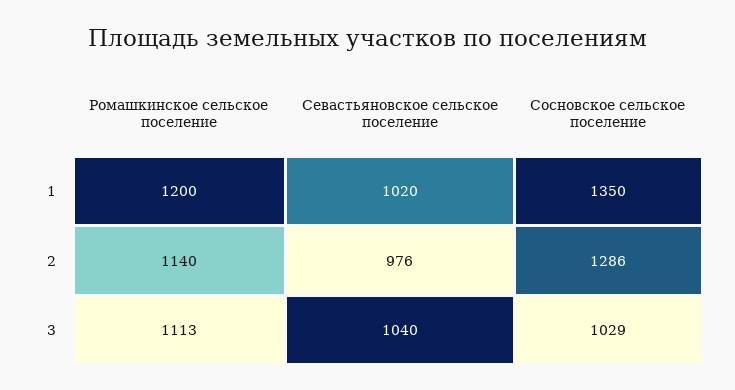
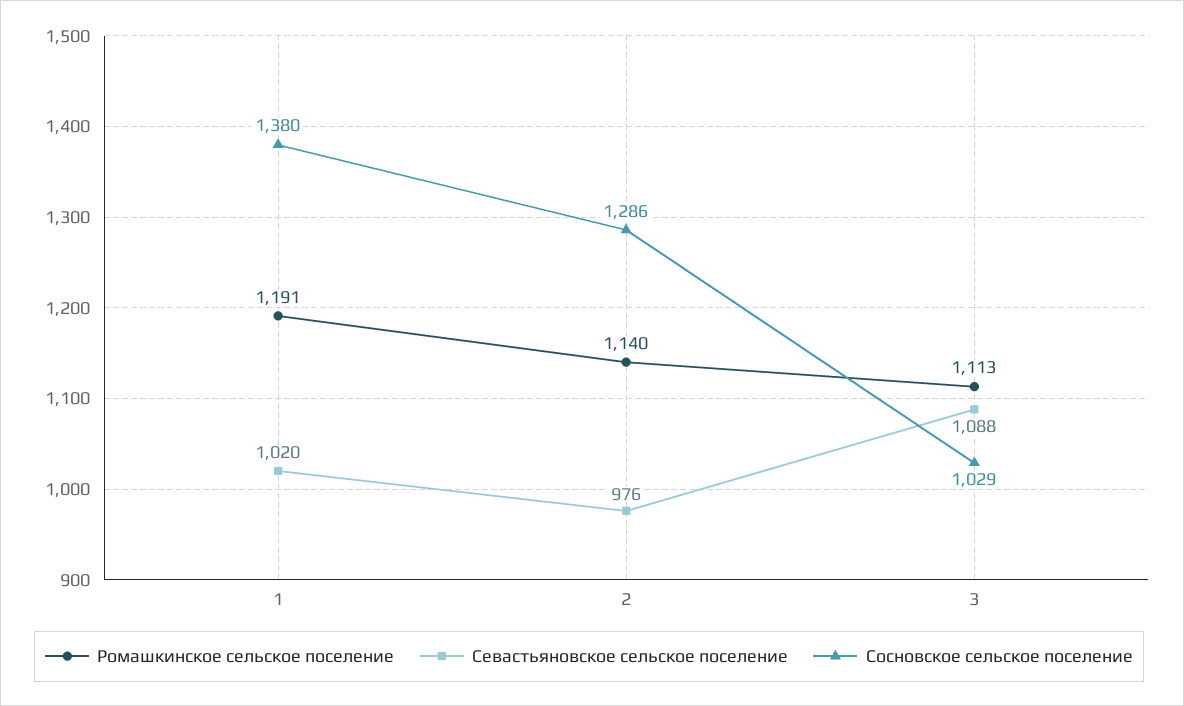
  {
    "Ромашкинское сельское поселение": {
-     "1": 1200,
+     "1": 1191,
      "2": 1140,
      "3": 1113
    },
    "Севастьяновское сельское поселение": {
      "1": 1020,
      "2": 976,
-     "3": 1040
+     "3": 1088
    },
    "Сосновское сельское поселение": {
-     "1": 1350,
+     "1": 1380,
      "2": 1286,
      "3": 1029
    }
  }

